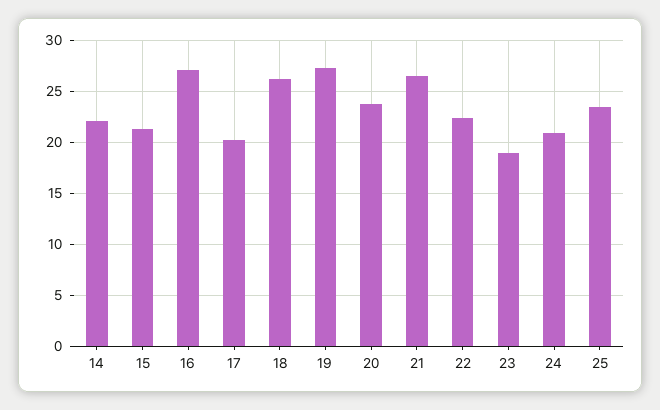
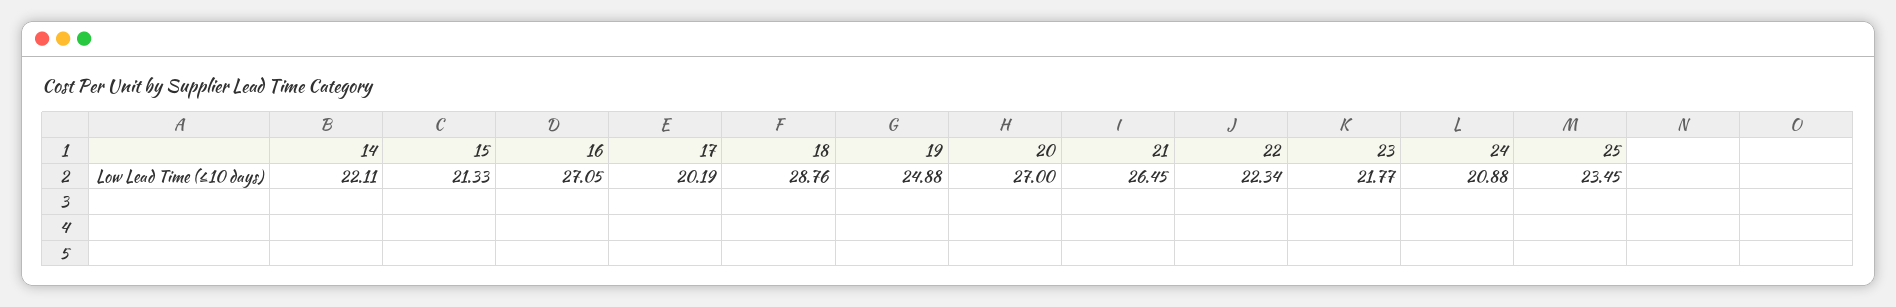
  {
    "14": 22.11,
    "15": 21.33,
    "16": 27.05,
    "17": 20.19,
-   "18": 26,
+   "18": 28.76,
-   "19": 27,
+   "19": 24.88,
-   "20": 24,
+   "20": 27,
    "21": 26.45,
    "22": 22.34,
-   "23": 19,
+   "23": 21.77,
    "24": 20.88,
    "25": 23.45
  }

